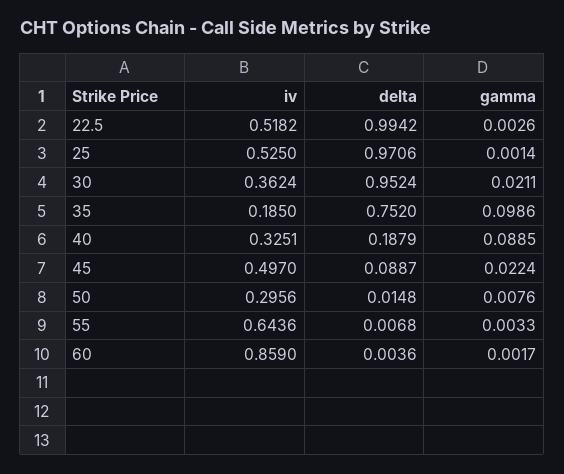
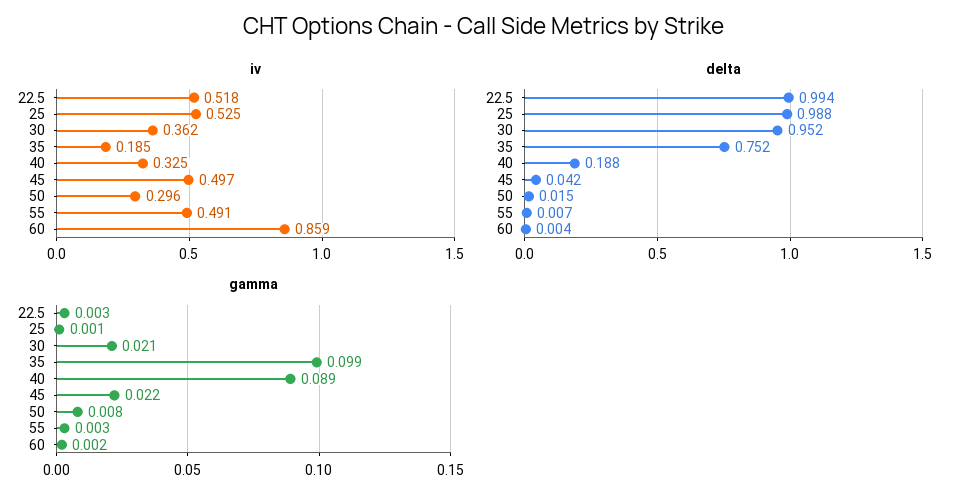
  {
    "iv": {
      "22.5": 0.5182,
      "25": 0.525,
      "30": 0.3624,
      "35": 0.185,
      "40": 0.3251,
      "45": 0.497,
      "50": 0.2956,
-     "55": 0.6436,
+     "55": 0.491,
      "60": 0.859
    },
    "delta": {
      "22.5": 0.9942,
-     "25": 0.9706,
+     "25": 0.988,
      "30": 0.9524,
      "35": 0.752,
      "40": 0.1879,
-     "45": 0.0887,
+     "45": 0.042,
      "50": 0.0148,
      "55": 0.0068,
      "60": 0.0036
    },
    "gamma": {
      "22.5": 0.0026,
      "25": 0.0014,
      "30": 0.0211,
      "35": 0.0986,
      "40": 0.0885,
      "45": 0.0224,
      "50": 0.0076,
      "55": 0.0033,
      "60": 0.0017
    }
  }

